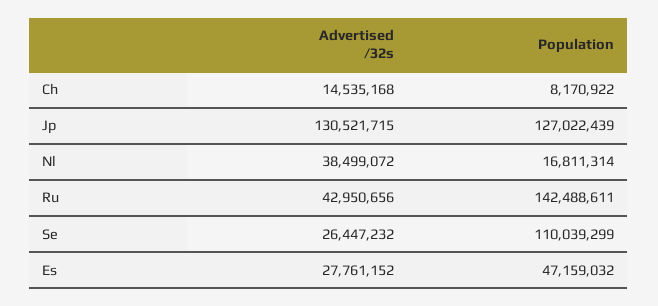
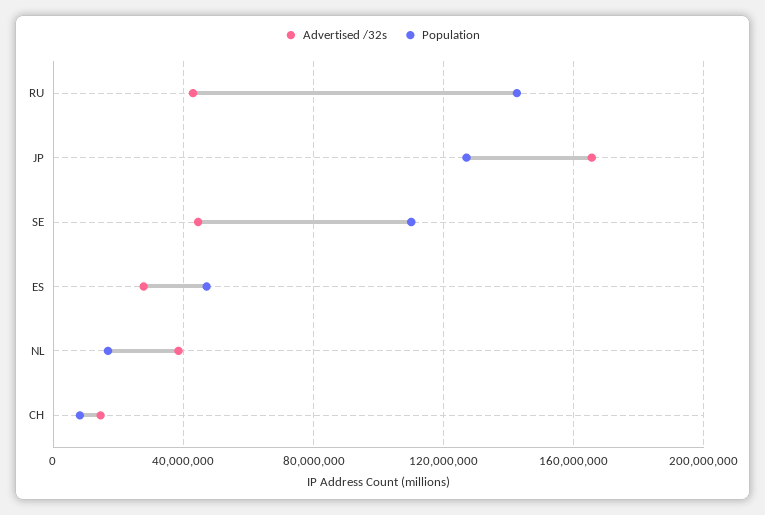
  {
    "Advertised /32s": {
      "Ch": 14535168,
-     "Jp": 130521715,
+     "Jp": 165000000,
      "Nl": 38499072,
      "Ru": 42950656,
-     "Se": 26447232,
+     "Se": 45000000,
      "Es": 27761152
    },
    "Population": {
      "Ch": 8170922,
      "Jp": 127022439,
      "Nl": 16811314,
      "Ru": 142488611,
      "Se": 110039299,
      "Es": 47159032
    }
  }

